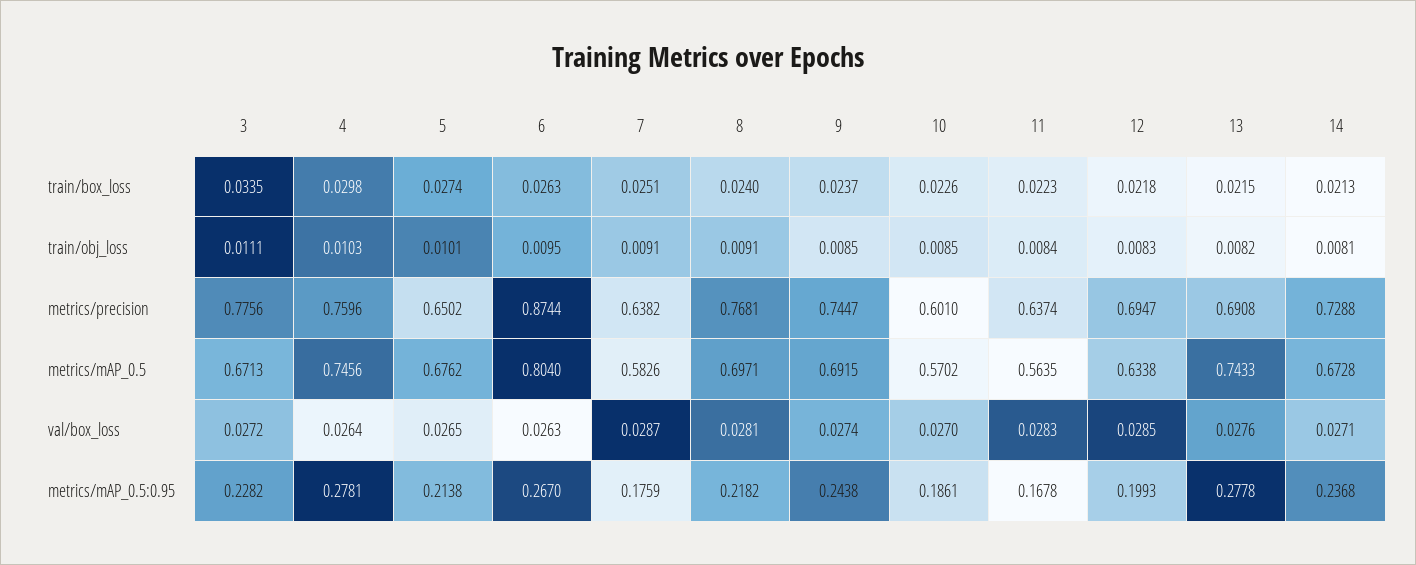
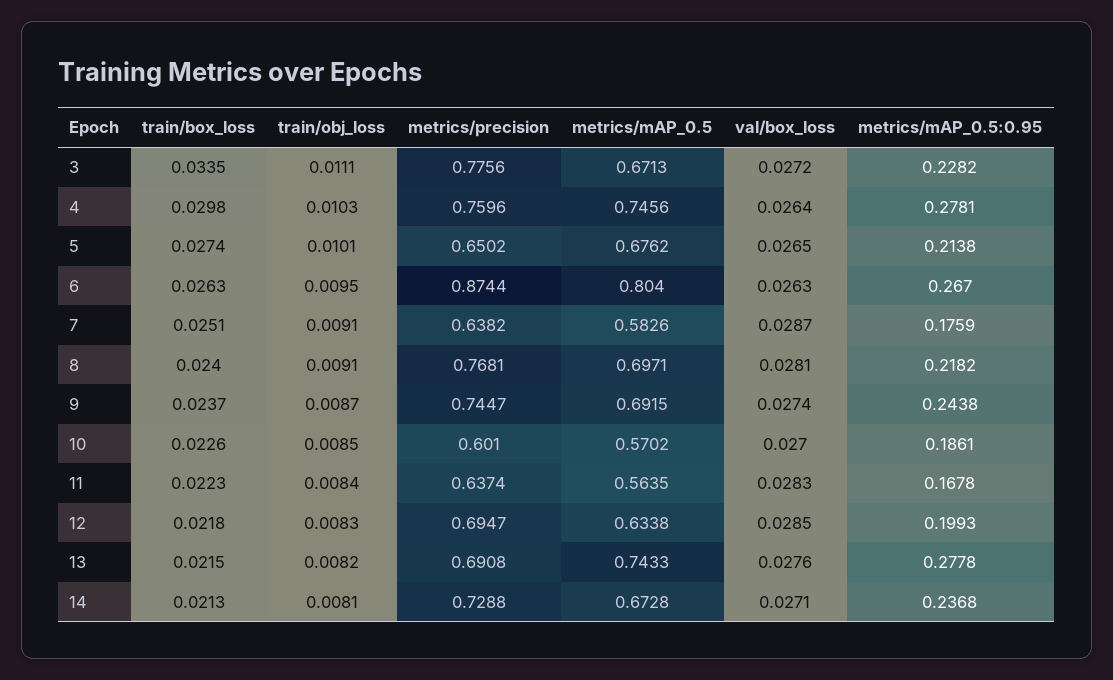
  {
    "3": {
      "train/box_loss": 0.0335,
      "train/obj_loss": 0.0111,
      "metrics/precision": 0.7756,
      "metrics/mAP_0.5": 0.6713,
      "val/box_loss": 0.0272,
      "metrics/mAP_0.5:0.95": 0.2282
    },
    "4": {
      "train/box_loss": 0.0298,
      "train/obj_loss": 0.0103,
      "metrics/precision": 0.7596,
      "metrics/mAP_0.5": 0.7456,
      "val/box_loss": 0.0264,
      "metrics/mAP_0.5:0.95": 0.2781
    },
    "5": {
      "train/box_loss": 0.0274,
      "train/obj_loss": 0.0101,
      "metrics/precision": 0.6502,
      "metrics/mAP_0.5": 0.6762,
      "val/box_loss": 0.0265,
      "metrics/mAP_0.5:0.95": 0.2138
    },
    "6": {
      "train/box_loss": 0.0263,
      "train/obj_loss": 0.0095,
      "metrics/precision": 0.8744,
      "metrics/mAP_0.5": 0.804,
      "val/box_loss": 0.0263,
      "metrics/mAP_0.5:0.95": 0.267
    },
    "7": {
      "train/box_loss": 0.0251,
      "train/obj_loss": 0.0091,
      "metrics/precision": 0.6382,
      "metrics/mAP_0.5": 0.5826,
      "val/box_loss": 0.0287,
      "metrics/mAP_0.5:0.95": 0.1759
    },
    "8": {
      "train/box_loss": 0.024,
      "train/obj_loss": 0.0091,
      "metrics/precision": 0.7681,
      "metrics/mAP_0.5": 0.6971,
      "val/box_loss": 0.0281,
      "metrics/mAP_0.5:0.95": 0.2182
    },
    "9": {
      "train/box_loss": 0.0237,
-     "train/obj_loss": 0.0085,
+     "train/obj_loss": 0.0087,
      "metrics/precision": 0.7447,
      "metrics/mAP_0.5": 0.6915,
      "val/box_loss": 0.0274,
      "metrics/mAP_0.5:0.95": 0.2438
    },
    "10": {
      "train/box_loss": 0.0226,
      "train/obj_loss": 0.0085,
      "metrics/precision": 0.601,
      "metrics/mAP_0.5": 0.5702,
      "val/box_loss": 0.027,
      "metrics/mAP_0.5:0.95": 0.1861
    },
    "11": {
      "train/box_loss": 0.0223,
      "train/obj_loss": 0.0084,
      "metrics/precision": 0.6374,
      "metrics/mAP_0.5": 0.5635,
      "val/box_loss": 0.0283,
      "metrics/mAP_0.5:0.95": 0.1678
    },
    "12": {
      "train/box_loss": 0.0218,
      "train/obj_loss": 0.0083,
      "metrics/precision": 0.6947,
      "metrics/mAP_0.5": 0.6338,
      "val/box_loss": 0.0285,
      "metrics/mAP_0.5:0.95": 0.1993
    },
    "13": {
      "train/box_loss": 0.0215,
      "train/obj_loss": 0.0082,
      "metrics/precision": 0.6908,
      "metrics/mAP_0.5": 0.7433,
      "val/box_loss": 0.0276,
      "metrics/mAP_0.5:0.95": 0.2778
    },
    "14": {
      "train/box_loss": 0.0213,
      "train/obj_loss": 0.0081,
      "metrics/precision": 0.7288,
      "metrics/mAP_0.5": 0.6728,
      "val/box_loss": 0.0271,
      "metrics/mAP_0.5:0.95": 0.2368
    }
  }

